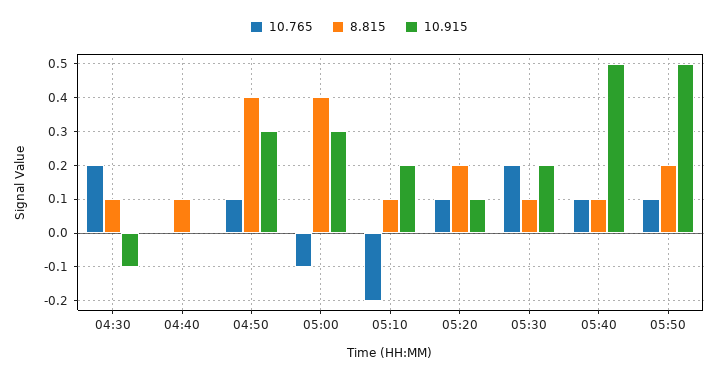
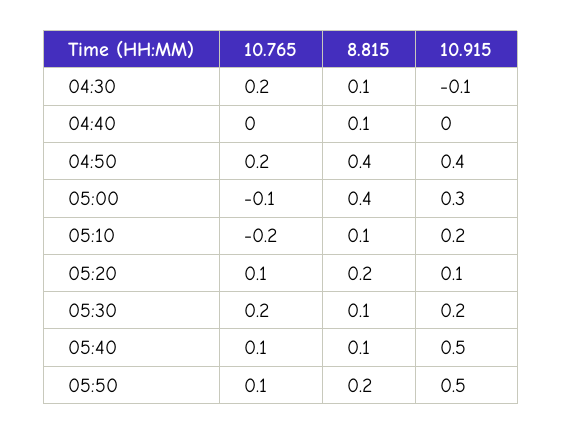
  {
    "10.765": {
      "04:30": 0.2,
      "04:40": 0,
-     "04:50": 0.1,
+     "04:50": 0.2,
      "05:00": -0.1,
      "05:10": -0.2,
      "05:20": 0.1,
      "05:30": 0.2,
      "05:40": 0.1,
      "05:50": 0.1
    },
    "8.815": {
      "04:30": 0.1,
      "04:40": 0.1,
      "04:50": 0.4,
      "05:00": 0.4,
      "05:10": 0.1,
      "05:20": 0.2,
      "05:30": 0.1,
      "05:40": 0.1,
      "05:50": 0.2
    },
    "10.915": {
      "04:30": -0.1,
      "04:40": 0,
-     "04:50": 0.3,
+     "04:50": 0.4,
      "05:00": 0.3,
      "05:10": 0.2,
      "05:20": 0.1,
      "05:30": 0.2,
      "05:40": 0.5,
      "05:50": 0.5
    }
  }

